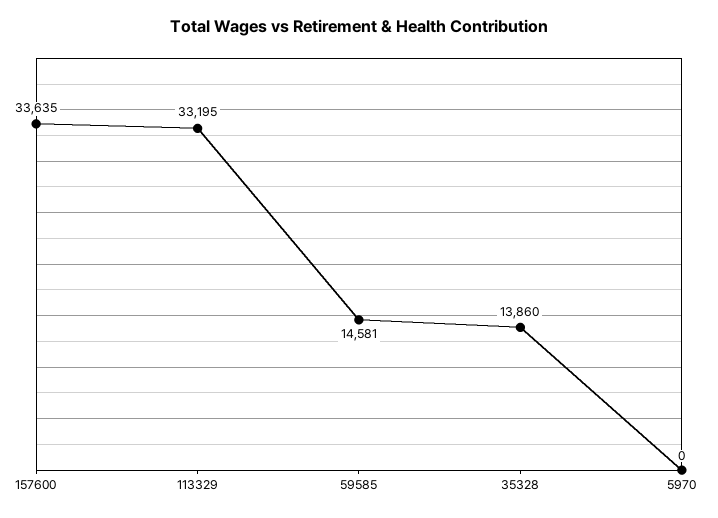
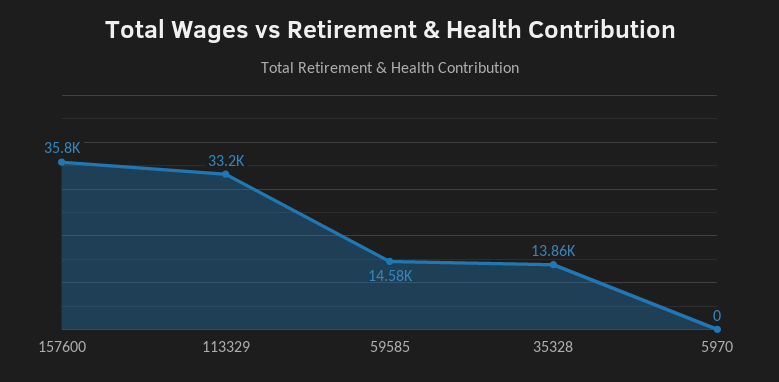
  {
-   "157600": 33635,
+   "157600": 35800,
    "113329": 33195,
    "59585": 14581,
    "35328": 13860,
    "5970": 0
  }

